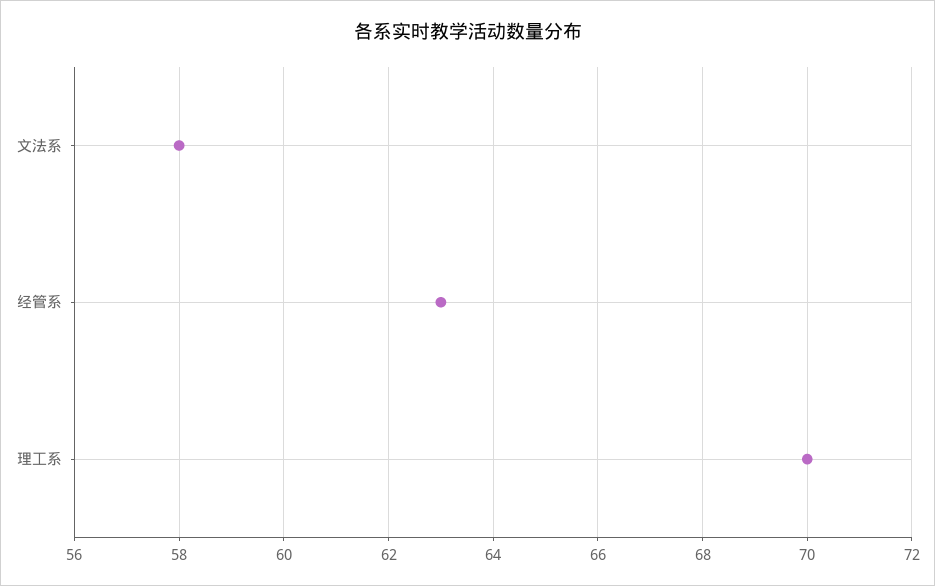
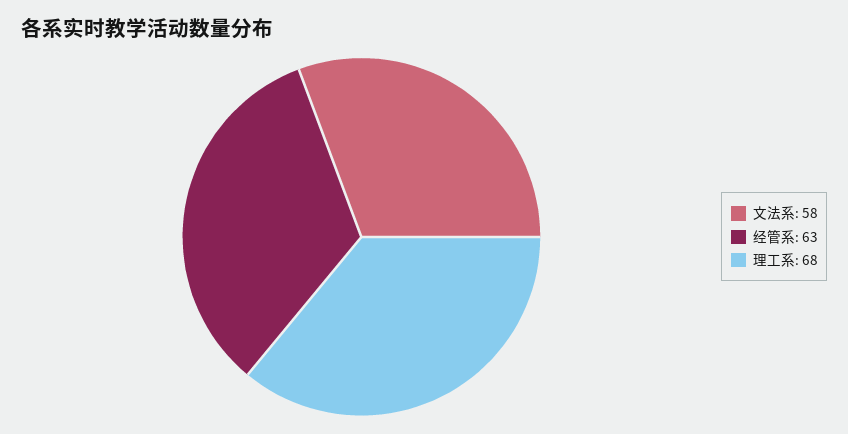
  {
    "文法系": 58,
    "经管系": 63,
-   "理工系": 70
+   "理工系": 68
  }

